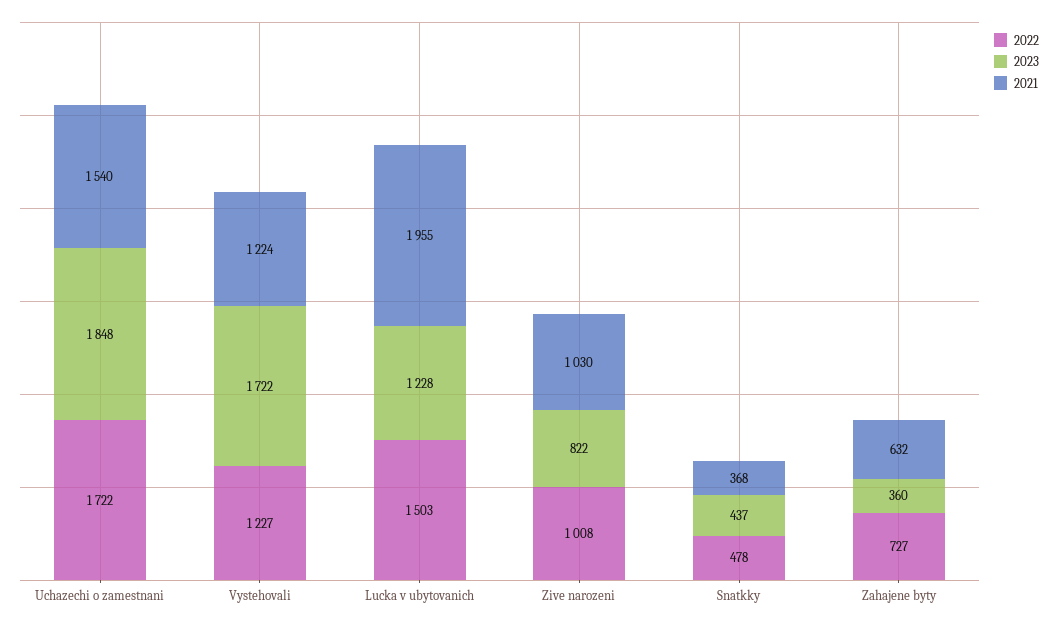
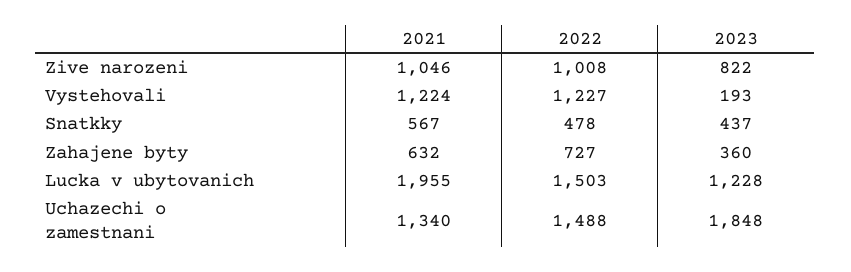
  {
    "2022": {
-     "Uchazechi o zamestnani": 1722,
+     "Uchazechi o zamestnani": 1488,
      "Vystehovali": 1227,
      "Lucka v ubytovanich": 1503,
      "Zive narozeni": 1008,
      "Snatkky": 478,
      "Zahajene byty": 727
    },
    "2023": {
      "Uchazechi o zamestnani": 1848,
-     "Vystehovali": 1722,
+     "Vystehovali": 193,
      "Lucka v ubytovanich": 1228,
      "Zive narozeni": 822,
      "Snatkky": 437,
      "Zahajene byty": 360
    },
    "2021": {
-     "Uchazechi o zamestnani": 1540,
+     "Uchazechi o zamestnani": 1340,
      "Vystehovali": 1224,
      "Lucka v ubytovanich": 1955,
-     "Zive narozeni": 1030,
+     "Zive narozeni": 1046,
-     "Snatkky": 368,
+     "Snatkky": 567,
      "Zahajene byty": 632
    }
  }

